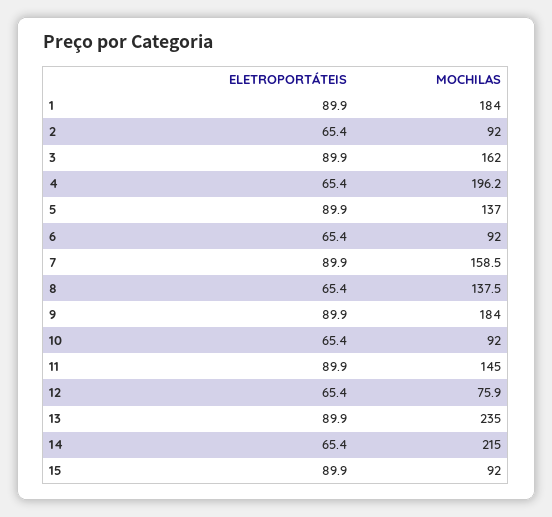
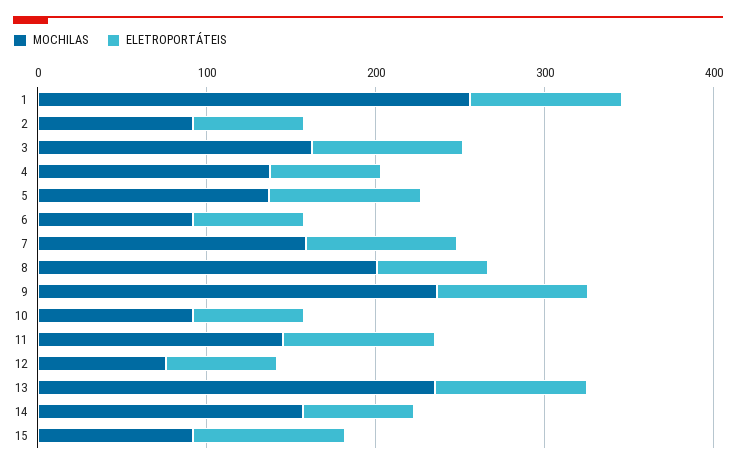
  {
    "ELETROPORTÁTEIS": {
      "1": 89.9,
      "2": 65.4,
      "3": 89.9,
      "4": 65.4,
      "5": 89.9,
      "6": 65.4,
      "7": 89.9,
      "8": 65.4,
      "9": 89.9,
      "10": 65.4,
      "11": 89.9,
      "12": 65.4,
      "13": 89.9,
      "14": 65.4,
      "15": 89.9
    },
    "MOCHILAS": {
-     "1": 184,
+     "1": 260,
      "2": 92,
      "3": 162,
-     "4": 196.2,
+     "4": 140,
      "5": 137,
      "6": 92,
      "7": 158.5,
-     "8": 137.5,
+     "8": 200,
-     "9": 184,
+     "9": 240,
      "10": 92,
      "11": 145,
      "12": 75.9,
      "13": 235,
-     "14": 215,
+     "14": 160,
      "15": 92
    }
  }

